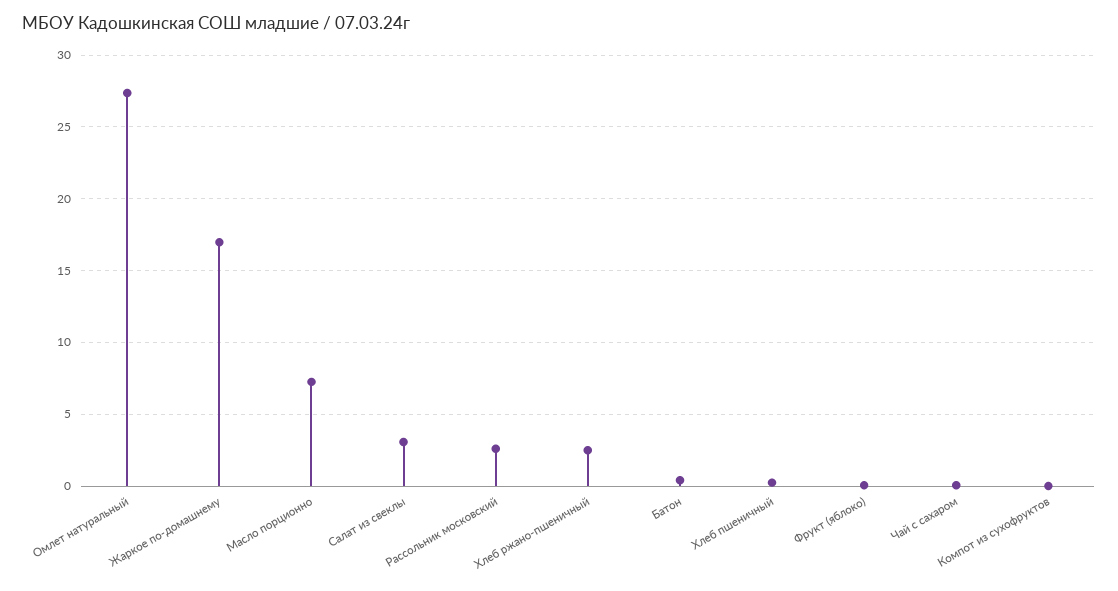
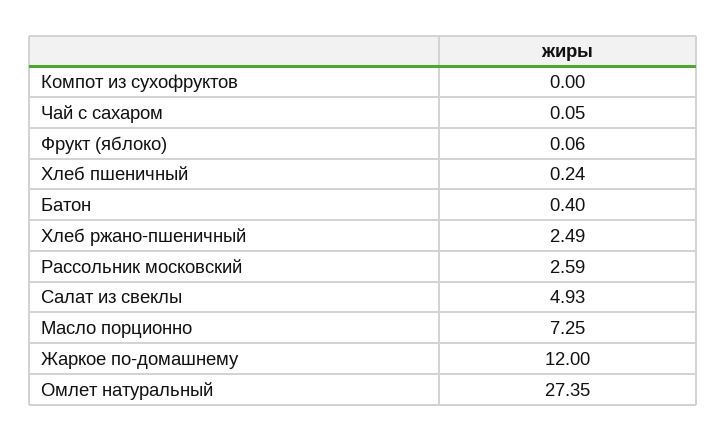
  {
    "Омлет натуральный": 27.35,
-   "Жаркое по-домашнему": 17,
+   "Жаркое по-домашнему": 12,
    "Масло порционно": 7.25,
-   "Салат из свеклы": 3,
+   "Салат из свеклы": 4.93,
    "Рассольник московский": 2.59,
    "Хлеб ржано-пшеничный": 2.49,
    "Батон": 0.4,
    "Хлеб пшеничный": 0.24,
    "Фрукт (яблоко)": 0.06,
    "Чай с сахаром": 0.05,
    "Компот из сухофруктов": 0
  }

